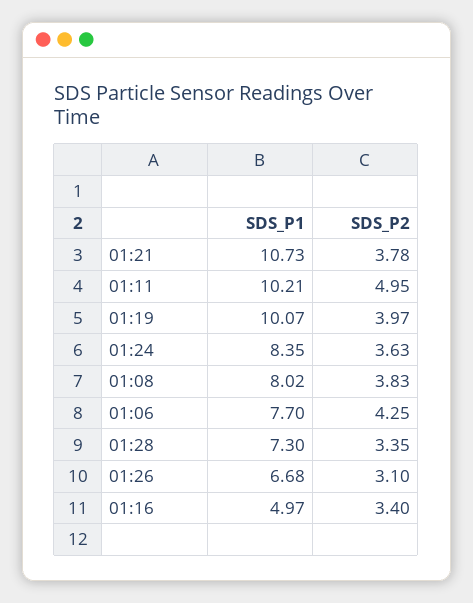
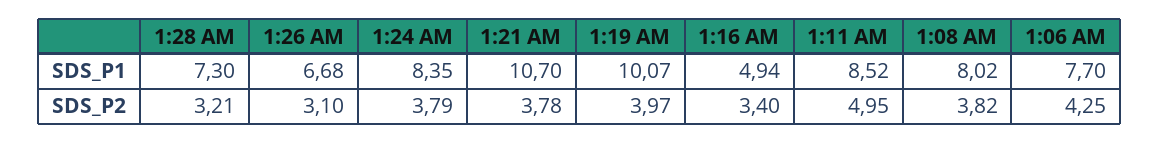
  {
    "SDS_P1": {
-     "01:21": 10.73,
+     "01:21": 10.7,
-     "01:11": 10.21,
+     "01:11": 8.52,
      "01:19": 10.07,
      "01:24": 8.35,
      "01:08": 8.02,
      "01:06": 7.7,
      "01:28": 7.3,
      "01:26": 6.68,
-     "01:16": 4.97
+     "01:16": 4.94
    },
    "SDS_P2": {
      "01:21": 3.78,
      "01:11": 4.95,
      "01:19": 3.97,
-     "01:24": 3.63,
+     "01:24": 3.79,
-     "01:08": 3.83,
+     "01:08": 3.82,
      "01:06": 4.25,
-     "01:28": 3.35,
+     "01:28": 3.21,
      "01:26": 3.1,
      "01:16": 3.4
    }
  }

